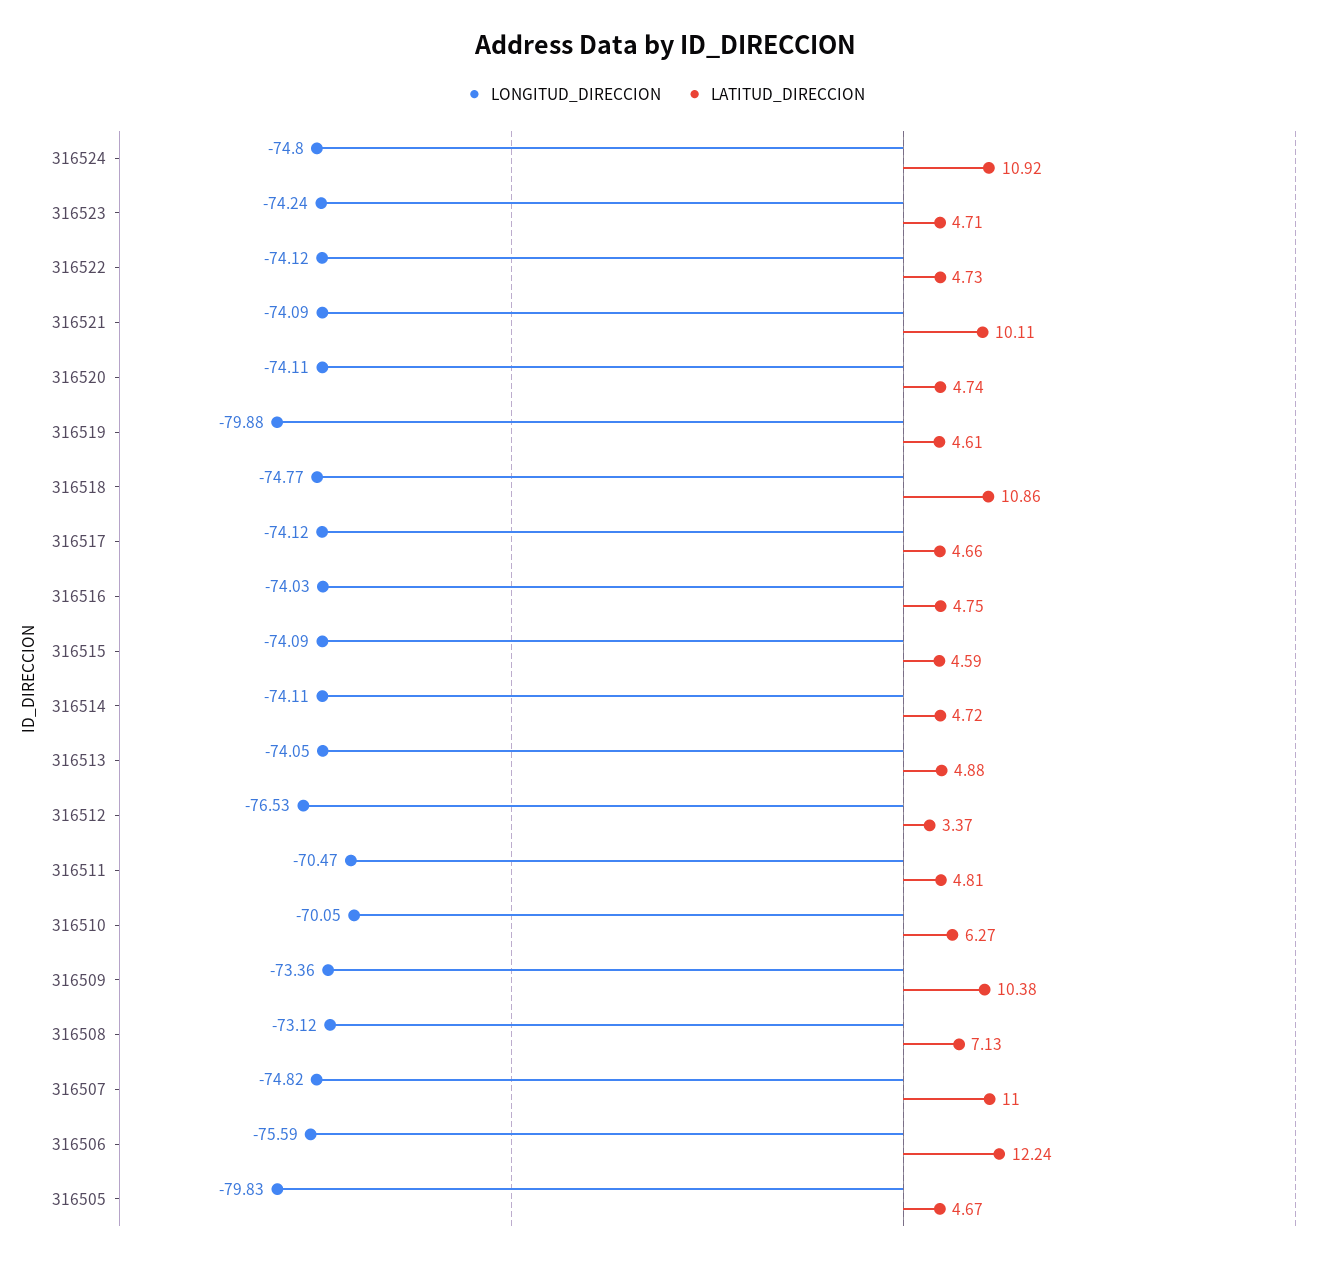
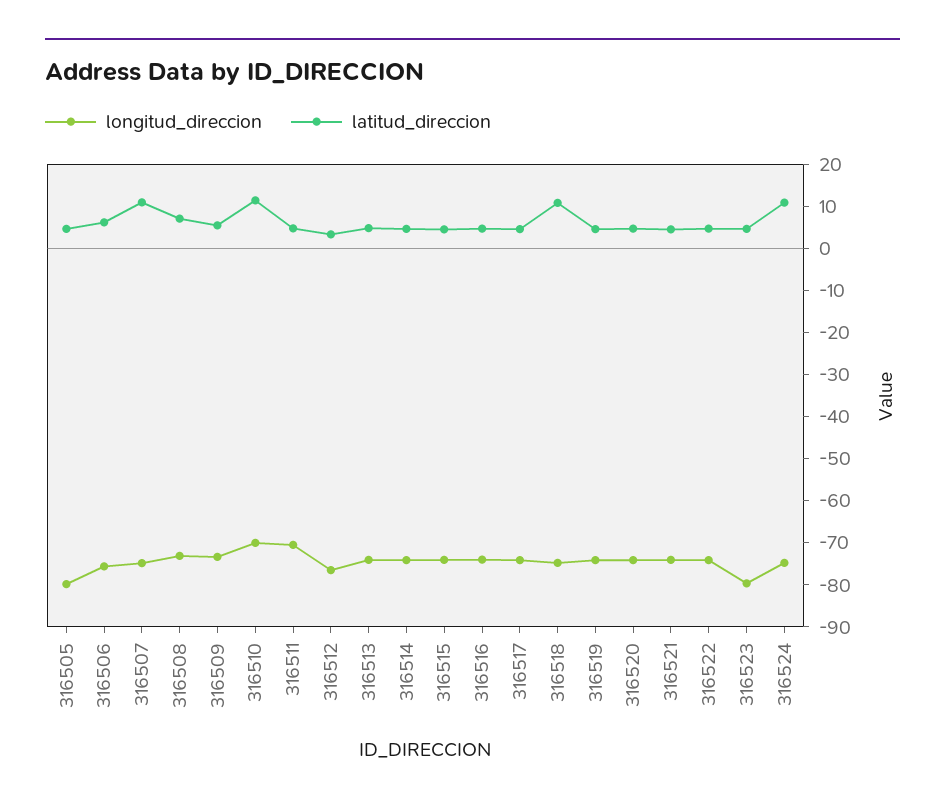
  {
    "LONGITUD_DIRECCION": {
      "316524": -74.8,
-     "316523": -74.24,
+     "316523": -80,
      "316522": -74.12,
      "316521": -74.09,
      "316520": -74.11,
-     "316519": -79.88,
+     "316519": -74,
      "316518": -74.77,
      "316517": -74.12,
      "316516": -74.03,
      "316515": -74.09,
      "316514": -74.11,
      "316513": -74.05,
      "316512": -76.53,
      "316511": -70.47,
      "316510": -70.05,
      "316509": -73.36,
      "316508": -73.12,
      "316507": -74.82,
      "316506": -75.59,
      "316505": -79.83
    },
    "LATITUD_DIRECCION": {
      "316524": 10.92,
      "316523": 4.71,
      "316522": 4.73,
-     "316521": 10.11,
+     "316521": 4,
      "316520": 4.74,
      "316519": 4.61,
      "316518": 10.86,
      "316517": 4.66,
      "316516": 4.75,
      "316515": 4.59,
      "316514": 4.72,
      "316513": 4.88,
      "316512": 3.37,
      "316511": 4.81,
-     "316510": 6.27,
+     "316510": 12,
-     "316509": 10.38,
+     "316509": 6,
      "316508": 7.13,
      "316507": 11,
-     "316506": 12.24,
+     "316506": 6,
      "316505": 4.67
    }
  }

